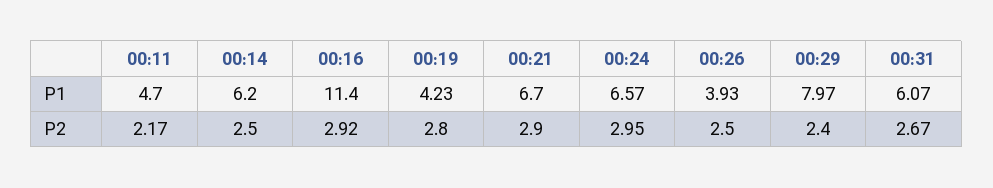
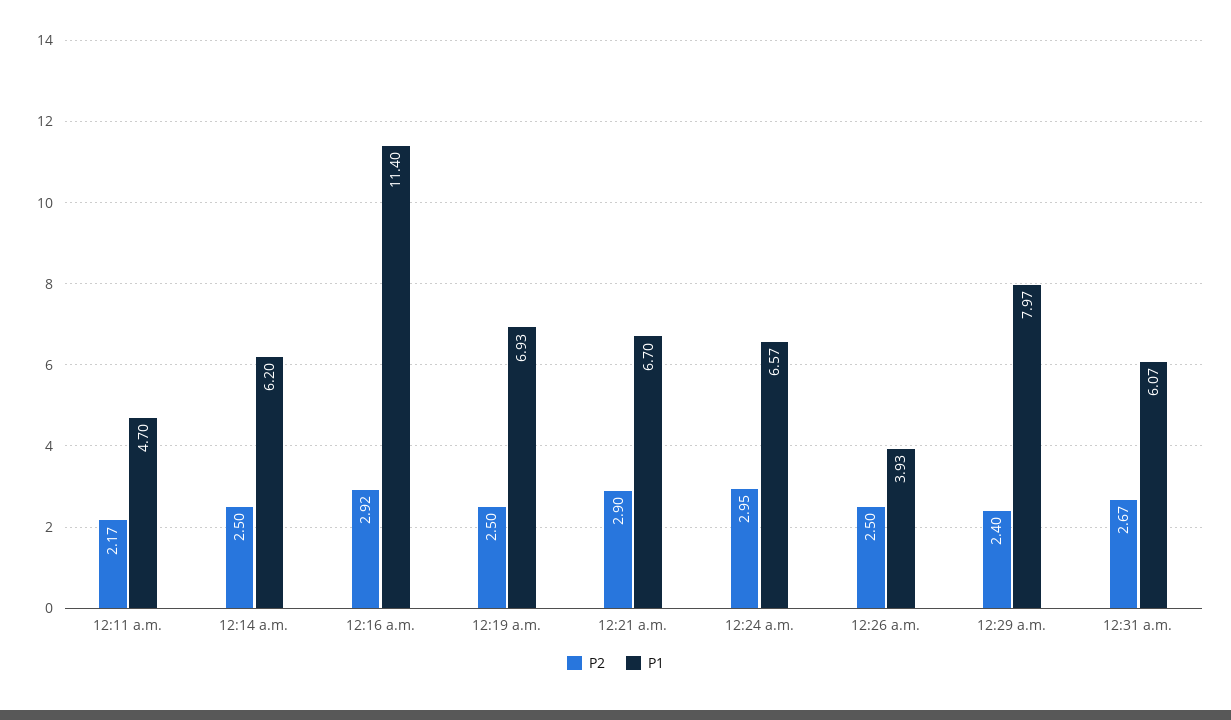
  {
    "P1": {
      "00:11": 4.7,
      "00:14": 6.2,
      "00:16": 11.4,
-     "00:19": 4.23,
+     "00:19": 6.93,
      "00:21": 6.7,
      "00:24": 6.57,
      "00:26": 3.93,
      "00:29": 7.97,
      "00:31": 6.07
    },
    "P2": {
      "00:11": 2.17,
      "00:14": 2.5,
      "00:16": 2.92,
-     "00:19": 2.8,
+     "00:19": 2.5,
      "00:21": 2.9,
      "00:24": 2.95,
      "00:26": 2.5,
      "00:29": 2.4,
      "00:31": 2.67
    }
  }

